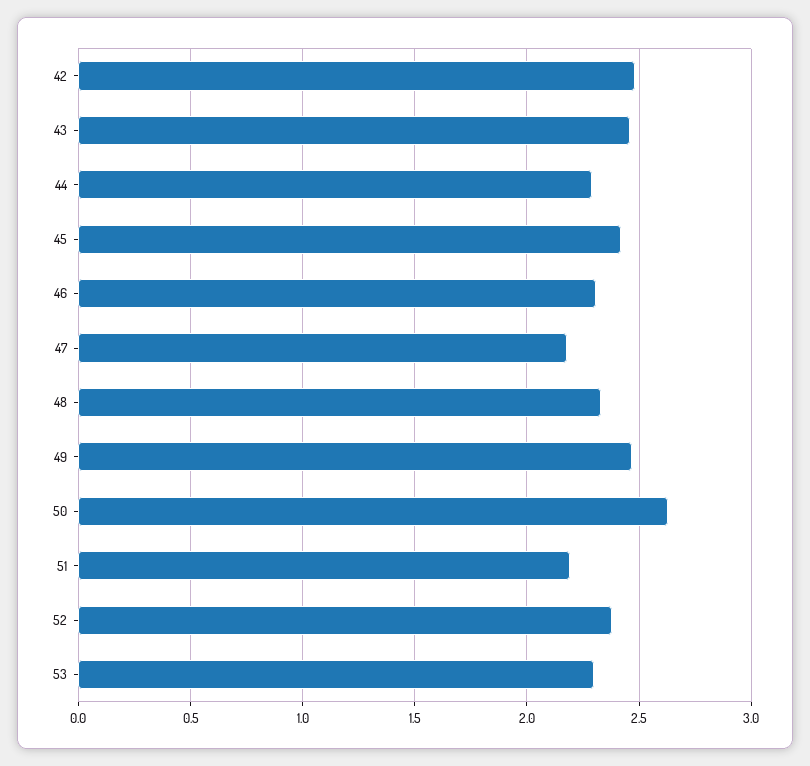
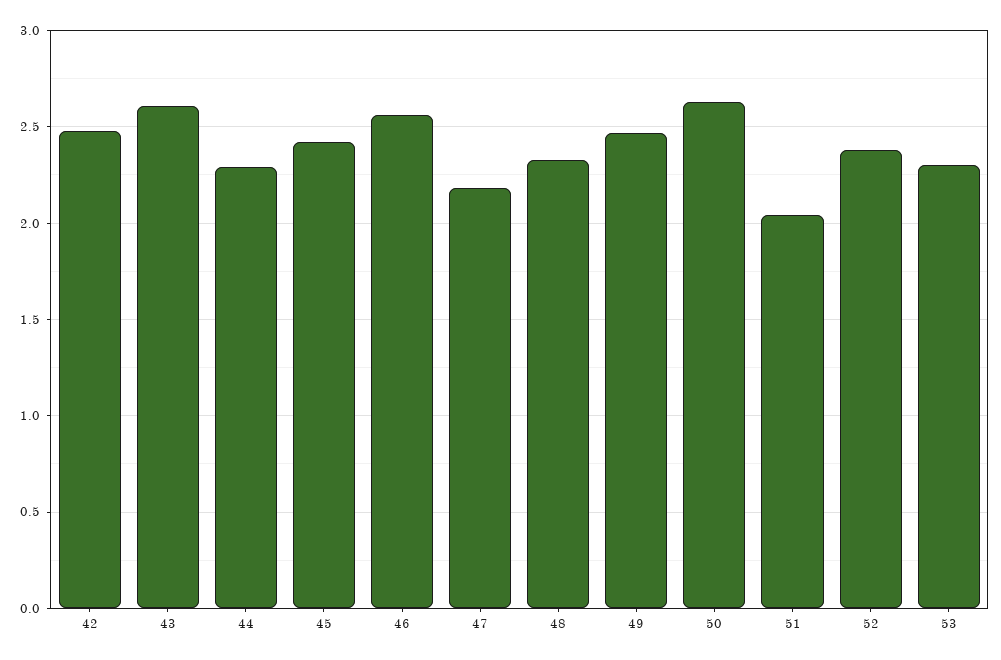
  {
    "42": 2.5,
-   "43": 2.45,
+   "43": 2.6,
    "44": 2.3,
    "45": 2.4,
-   "46": 2.3,
+   "46": 2.55,
    "47": 2.2,
    "48": 2.35,
    "49": 2.45,
    "50": 2.65,
-   "51": 2.2,
+   "51": 2.05,
    "52": 2.4,
    "53": 2.3
  }

